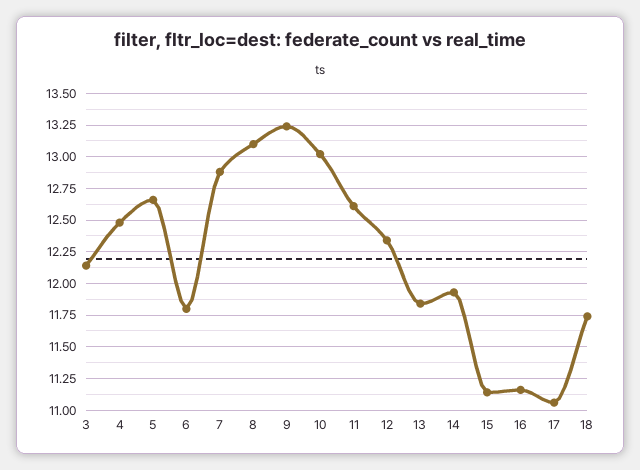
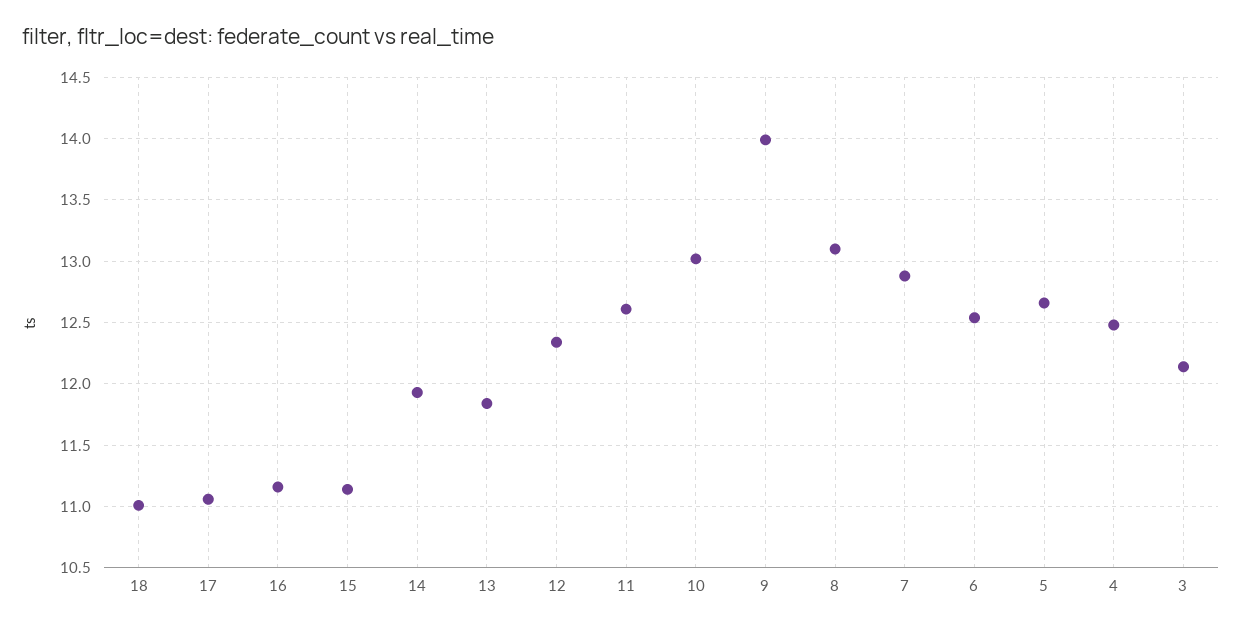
  {
    "3": 12.15,
    "4": 12.5,
    "5": 12.65,
-   "6": 11.8,
+   "6": 12.55,
    "7": 12.9,
    "8": 13.1,
-   "9": 13.25,
+   "9": 14,
    "10": 13,
    "11": 12.6,
    "12": 12.35,
    "13": 11.85,
    "14": 11.95,
    "15": 11.15,
    "16": 11.15,
    "17": 11.05,
-   "18": 11.75
+   "18": 11
  }

